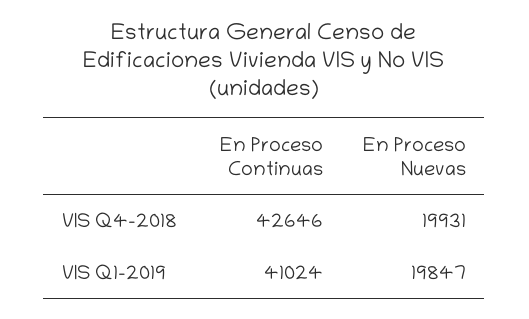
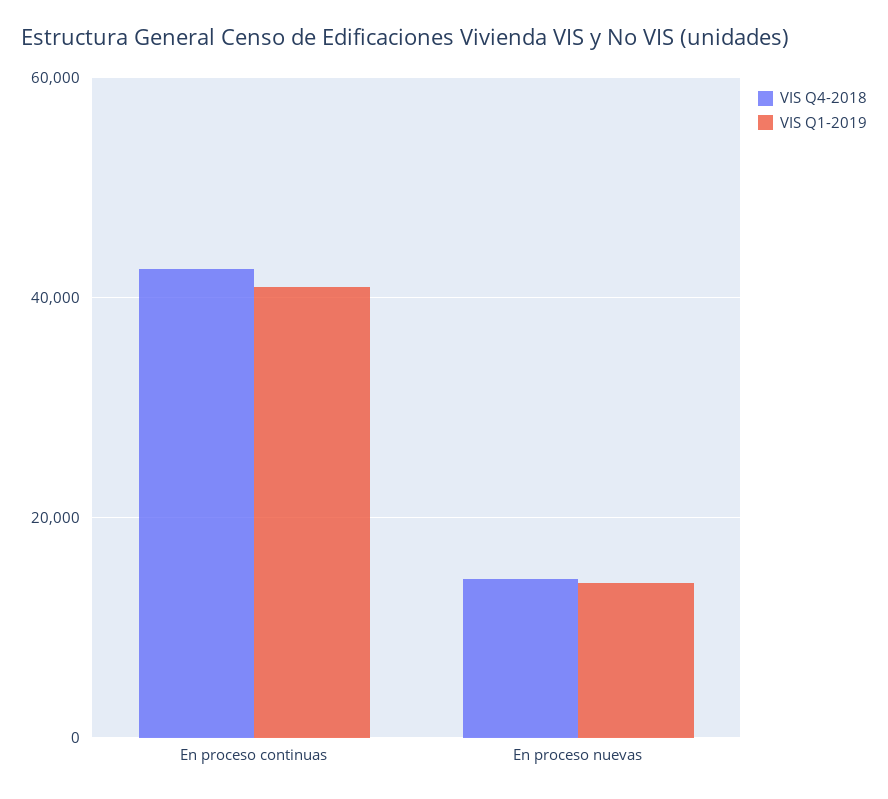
  {
    "VIS Q4-2018": {
      "En Proceso Continuas": 42646,
-     "En Proceso Nuevas": 19931
+     "En Proceso Nuevas": 14000
    },
    "VIS Q1-2019": {
      "En Proceso Continuas": 41024,
-     "En Proceso Nuevas": 19847
+     "En Proceso Nuevas": 14000
    }
  }

